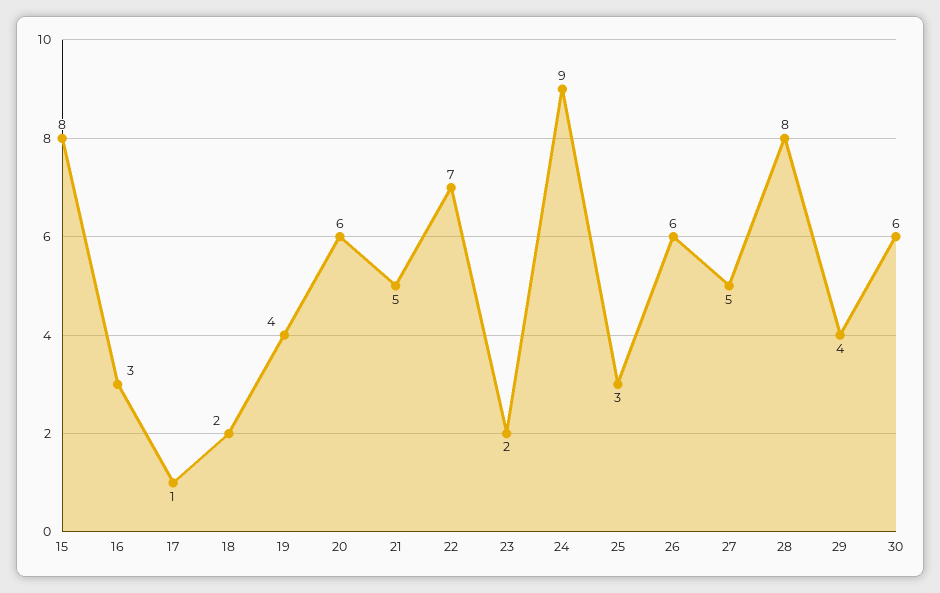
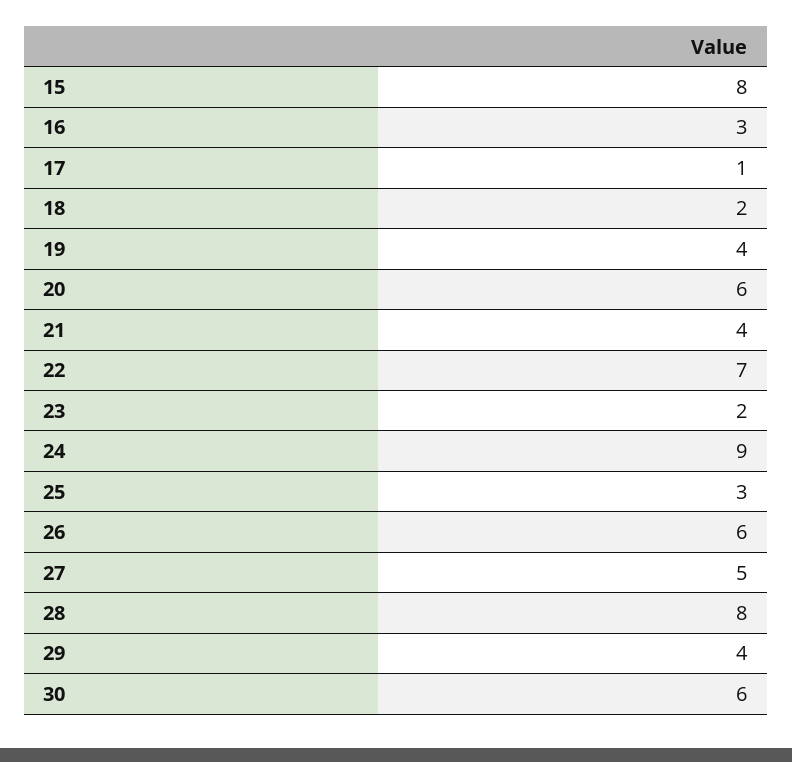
  {
    "15": 8,
    "16": 3,
    "17": 1,
    "18": 2,
    "19": 4,
    "20": 6,
-   "21": 5,
+   "21": 4,
    "22": 7,
    "23": 2,
    "24": 9,
    "25": 3,
    "26": 6,
    "27": 5,
    "28": 8,
    "29": 4,
    "30": 6
  }

